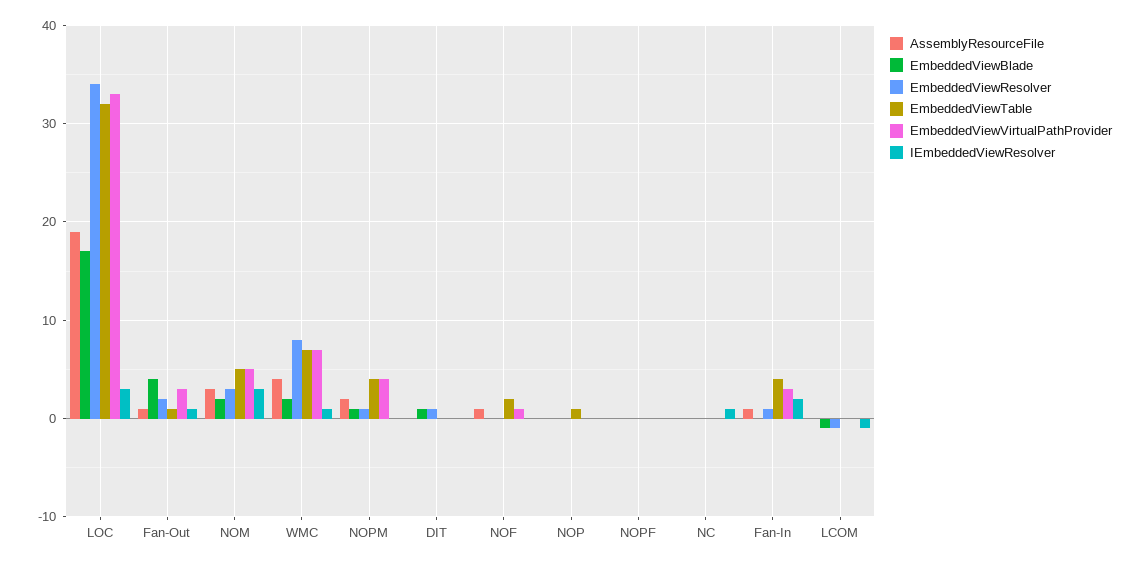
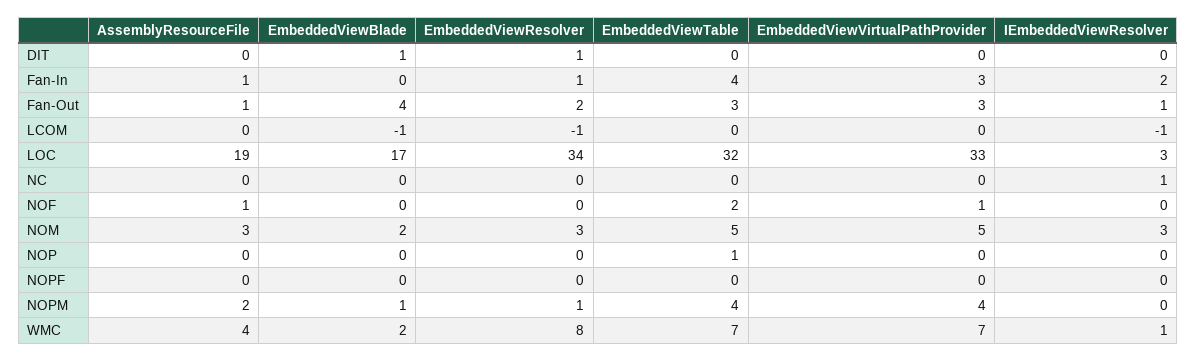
  {
    "AssemblyResourceFile": {
      "LOC": 19,
      "Fan-Out": 1,
      "NOM": 3,
      "WMC": 4,
      "NOPM": 2,
      "DIT": 0,
      "NOF": 1,
      "NOP": 0,
      "NOPF": 0,
      "NC": 0,
      "Fan-In": 1,
      "LCOM": 0
    },
    "EmbeddedViewBlade": {
      "LOC": 17,
      "Fan-Out": 4,
      "NOM": 2,
      "WMC": 2,
      "NOPM": 1,
      "DIT": 1,
      "NOF": 0,
      "NOP": 0,
      "NOPF": 0,
      "NC": 0,
      "Fan-In": 0,
      "LCOM": -1
    },
    "EmbeddedViewResolver": {
      "LOC": 34,
      "Fan-Out": 2,
      "NOM": 3,
      "WMC": 8,
      "NOPM": 1,
      "DIT": 1,
      "NOF": 0,
      "NOP": 0,
      "NOPF": 0,
      "NC": 0,
      "Fan-In": 1,
      "LCOM": -1
    },
    "EmbeddedViewTable": {
      "LOC": 32,
-     "Fan-Out": 1,
+     "Fan-Out": 3,
      "NOM": 5,
      "WMC": 7,
      "NOPM": 4,
      "DIT": 0,
      "NOF": 2,
      "NOP": 1,
      "NOPF": 0,
      "NC": 0,
      "Fan-In": 4,
      "LCOM": 0
    },
    "EmbeddedViewVirtualPathProvider": {
      "LOC": 33,
      "Fan-Out": 3,
      "NOM": 5,
      "WMC": 7,
      "NOPM": 4,
      "DIT": 0,
      "NOF": 1,
      "NOP": 0,
      "NOPF": 0,
      "NC": 0,
      "Fan-In": 3,
      "LCOM": 0
    },
    "IEmbeddedViewResolver": {
      "LOC": 3,
      "Fan-Out": 1,
      "NOM": 3,
      "WMC": 1,
      "NOPM": 0,
      "DIT": 0,
      "NOF": 0,
      "NOP": 0,
      "NOPF": 0,
      "NC": 1,
      "Fan-In": 2,
      "LCOM": -1
    }
  }

